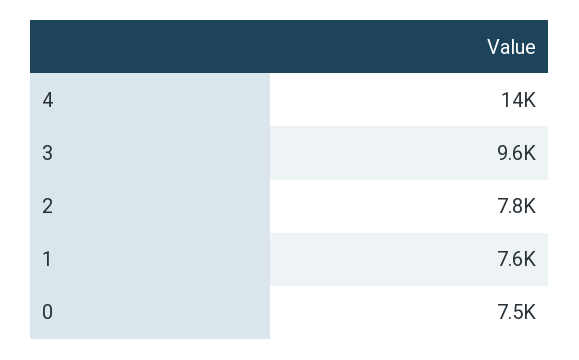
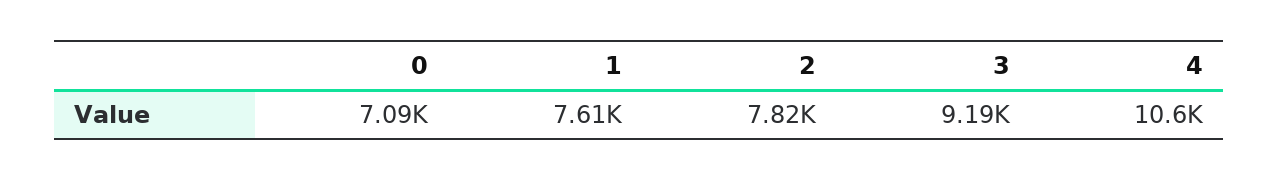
  {
-   "4": 14000,
+   "4": 10600,
-   "3": 9600,
+   "3": 9190,
    "2": 7820,
    "1": 7610,
-   "0": 7500
+   "0": 7090
  }

